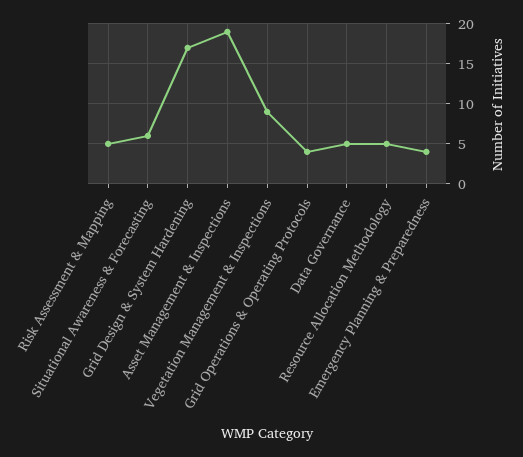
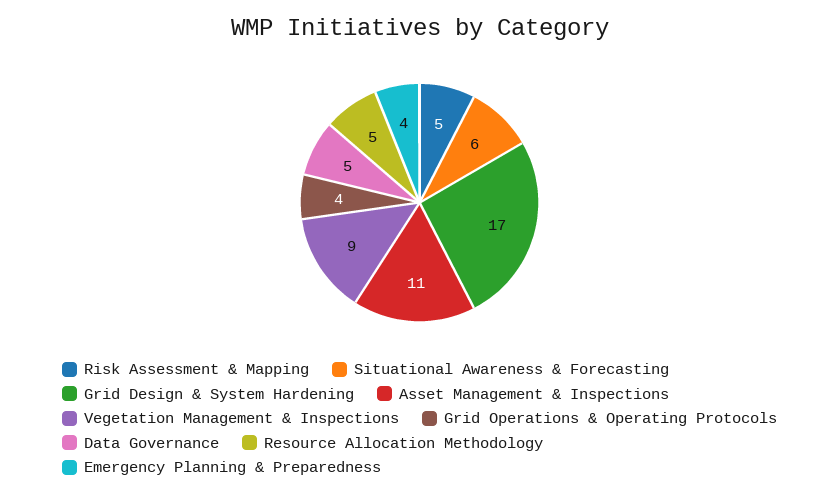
  {
    "Risk Assessment & Mapping": 5,
    "Situational Awareness & Forecasting": 6,
    "Grid Design & System Hardening": 17,
-   "Asset Management & Inspections": 19,
+   "Asset Management & Inspections": 11,
    "Vegetation Management & Inspections": 9,
    "Grid Operations & Operating Protocols": 4,
    "Data Governance": 5,
    "Resource Allocation Methodology": 5,
    "Emergency Planning & Preparedness": 4
  }

